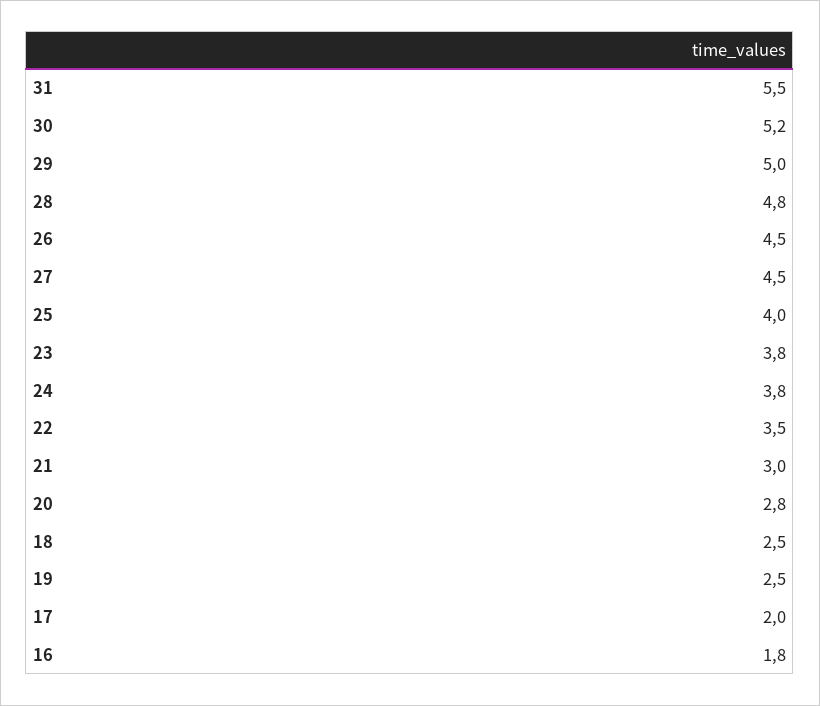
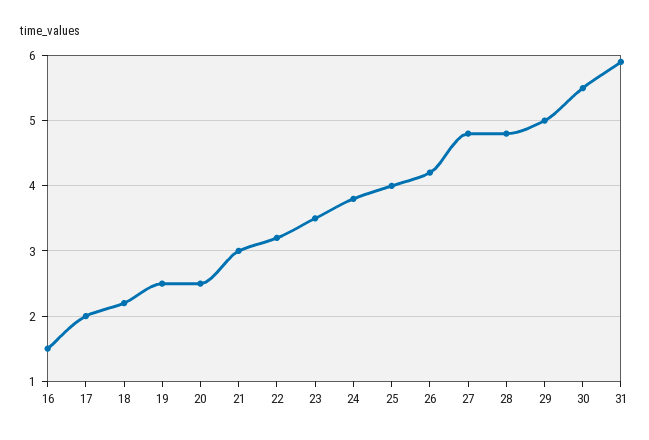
  {
-   "31": 5.5,
+   "31": 5.9,
-   "30": 5.2,
+   "30": 5.5,
    "29": 5,
    "28": 4.8,
-   "26": 4.5,
+   "26": 4.2,
-   "27": 4.5,
+   "27": 4.8,
    "25": 4,
-   "23": 3.8,
+   "23": 3.5,
    "24": 3.8,
-   "22": 3.5,
+   "22": 3.2,
    "21": 3,
-   "20": 2.8,
+   "20": 2.5,
-   "18": 2.5,
+   "18": 2.2,
    "19": 2.5,
    "17": 2,
-   "16": 1.8
+   "16": 1.5
  }

